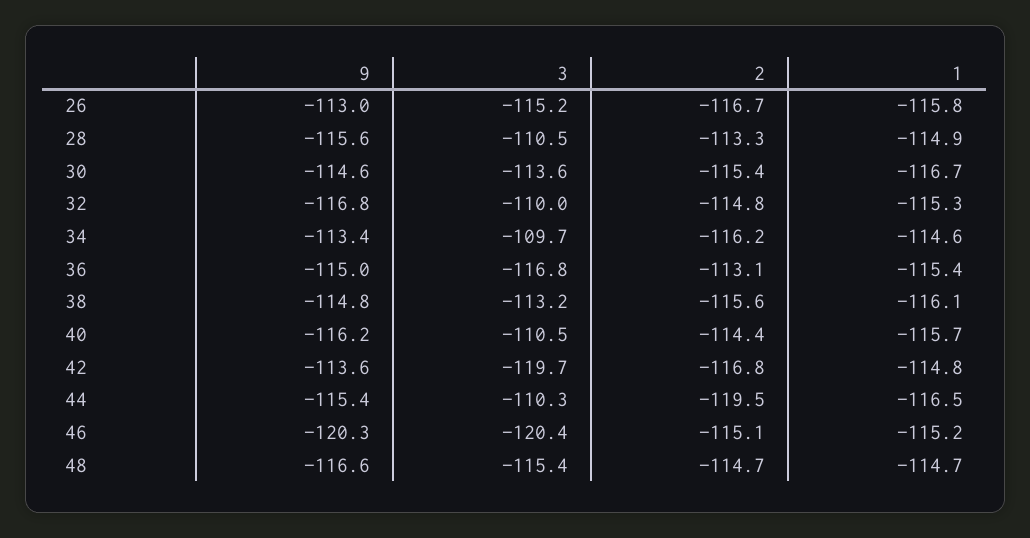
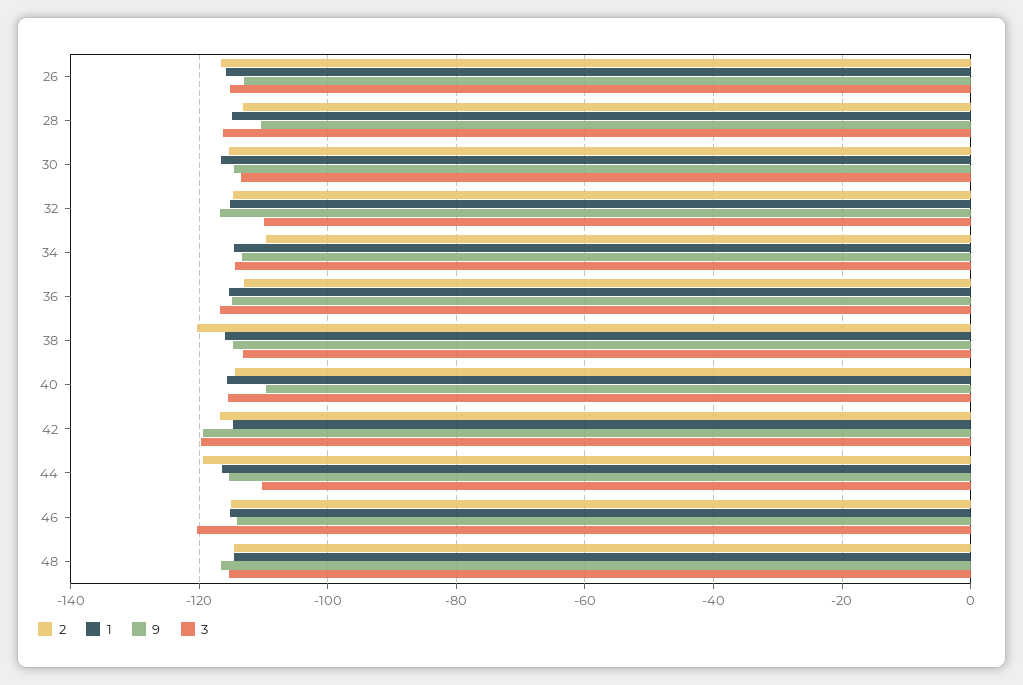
  {
    "9": {
      "26": -113,
-     "28": -115.6,
+     "28": -110,
      "30": -114.6,
      "32": -116.8,
      "34": -113.4,
      "36": -115,
      "38": -114.8,
-     "40": -116.2,
+     "40": -110,
-     "42": -113.6,
+     "42": -120,
      "44": -115.4,
-     "46": -120.3,
+     "46": -114,
      "48": -116.6
    },
    "3": {
      "26": -115.2,
-     "28": -110.5,
+     "28": -116,
      "30": -113.6,
      "32": -110,
-     "34": -109.7,
+     "34": -114,
      "36": -116.8,
      "38": -113.2,
-     "40": -110.5,
+     "40": -116,
      "42": -119.7,
      "44": -110.3,
      "46": -120.4,
      "48": -115.4
    },
    "2": {
      "26": -116.7,
      "28": -113.3,
      "30": -115.4,
      "32": -114.8,
-     "34": -116.2,
+     "34": -110,
      "36": -113.1,
-     "38": -115.6,
+     "38": -120,
      "40": -114.4,
      "42": -116.8,
      "44": -119.5,
      "46": -115.1,
      "48": -114.7
    },
    "1": {
      "26": -115.8,
      "28": -114.9,
      "30": -116.7,
      "32": -115.3,
      "34": -114.6,
      "36": -115.4,
      "38": -116.1,
      "40": -115.7,
      "42": -114.8,
      "44": -116.5,
      "46": -115.2,
      "48": -114.7
    }
  }

